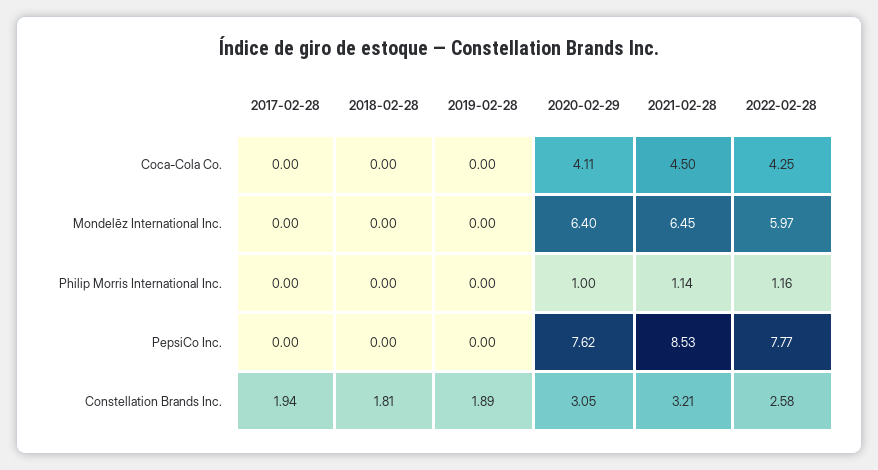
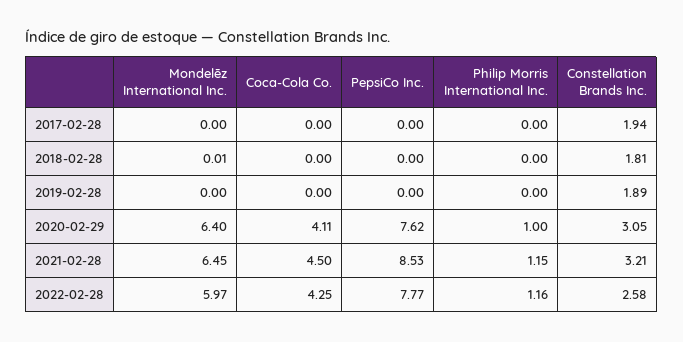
  {
    "2017-02-28": {
      "Coca-Cola Co.": 0,
      "Mondelēz International Inc.": 0,
      "Philip Morris International Inc.": 0,
      "PepsiCo Inc.": 0,
      "Constellation Brands Inc.": 1.94
    },
    "2018-02-28": {
      "Coca-Cola Co.": 0,
-     "Mondelēz International Inc.": 0,
+     "Mondelēz International Inc.": 0.01,
      "Philip Morris International Inc.": 0,
      "PepsiCo Inc.": 0,
      "Constellation Brands Inc.": 1.81
    },
    "2019-02-28": {
      "Coca-Cola Co.": 0,
      "Mondelēz International Inc.": 0,
      "Philip Morris International Inc.": 0,
      "PepsiCo Inc.": 0,
      "Constellation Brands Inc.": 1.89
    },
    "2020-02-29": {
      "Coca-Cola Co.": 4.11,
      "Mondelēz International Inc.": 6.4,
      "Philip Morris International Inc.": 1,
      "PepsiCo Inc.": 7.62,
      "Constellation Brands Inc.": 3.05
    },
    "2021-02-28": {
      "Coca-Cola Co.": 4.5,
      "Mondelēz International Inc.": 6.45,
-     "Philip Morris International Inc.": 1.14,
+     "Philip Morris International Inc.": 1.15,
      "PepsiCo Inc.": 8.53,
      "Constellation Brands Inc.": 3.21
    },
    "2022-02-28": {
      "Coca-Cola Co.": 4.25,
      "Mondelēz International Inc.": 5.97,
      "Philip Morris International Inc.": 1.16,
      "PepsiCo Inc.": 7.77,
      "Constellation Brands Inc.": 2.58
    }
  }

